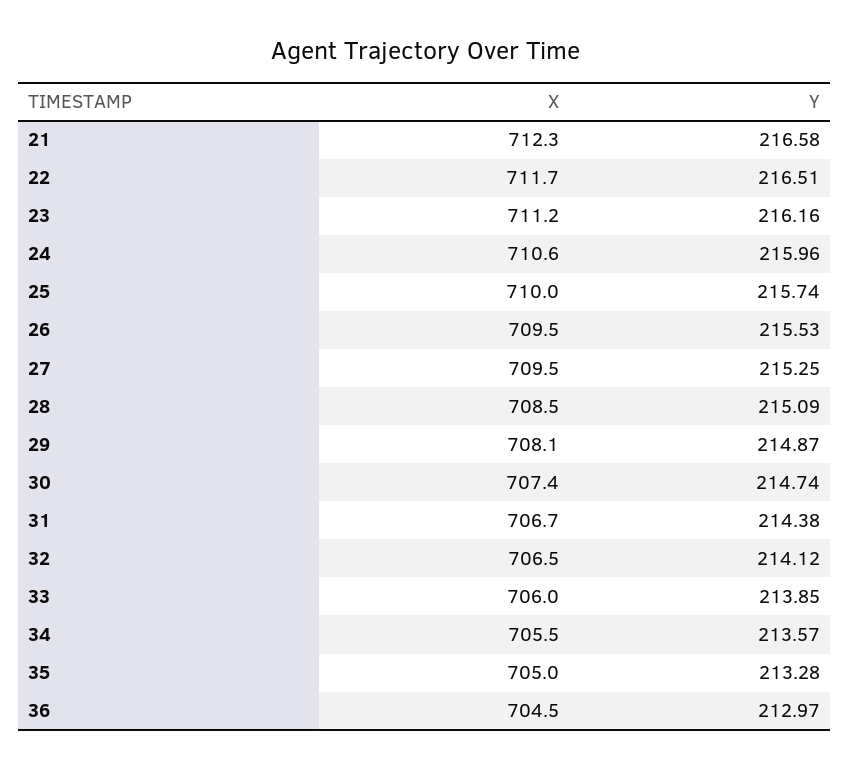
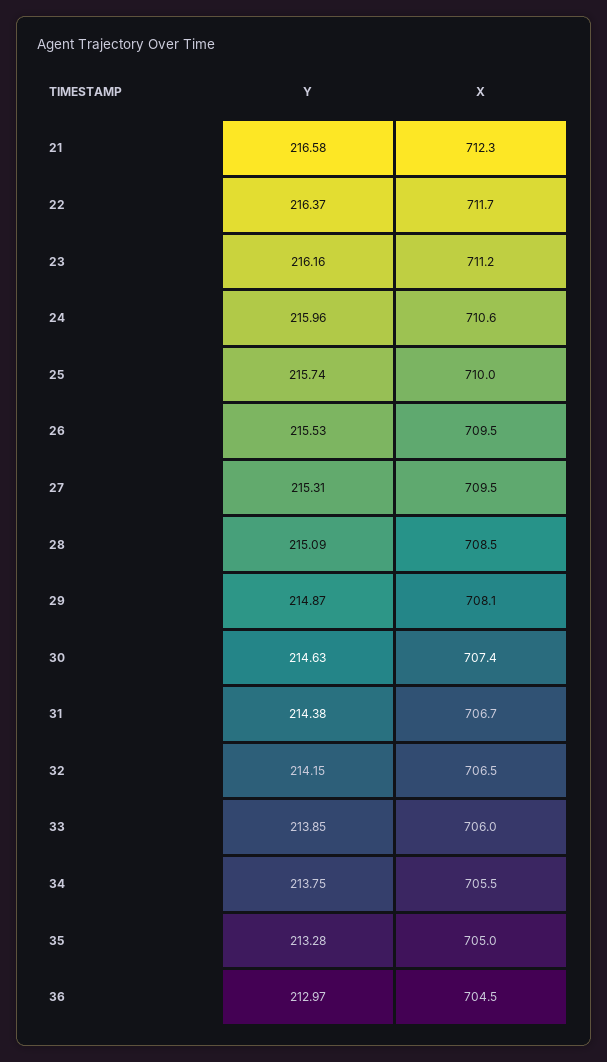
  {
    "X": {
      "21": 712.3,
      "22": 711.7,
      "23": 711.2,
      "24": 710.6,
      "25": 710,
      "26": 709.5,
      "27": 709.5,
      "28": 708.5,
      "29": 708.1,
      "30": 707.4,
      "31": 706.7,
      "32": 706.5,
      "33": 706,
      "34": 705.5,
      "35": 705,
      "36": 704.5
    },
    "Y": {
      "21": 216.58,
-     "22": 216.51,
+     "22": 216.37,
      "23": 216.16,
      "24": 215.96,
      "25": 215.74,
      "26": 215.53,
-     "27": 215.25,
+     "27": 215.31,
      "28": 215.09,
      "29": 214.87,
-     "30": 214.74,
+     "30": 214.63,
      "31": 214.38,
-     "32": 214.12,
+     "32": 214.15,
      "33": 213.85,
-     "34": 213.57,
+     "34": 213.75,
      "35": 213.28,
      "36": 212.97
    }
  }

